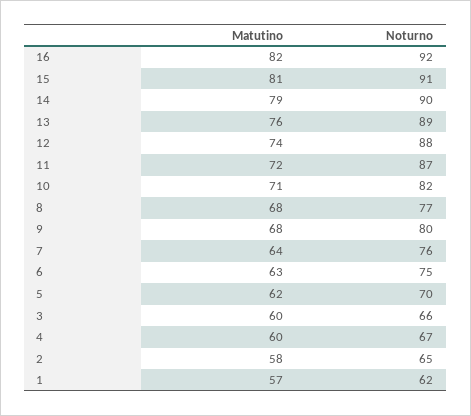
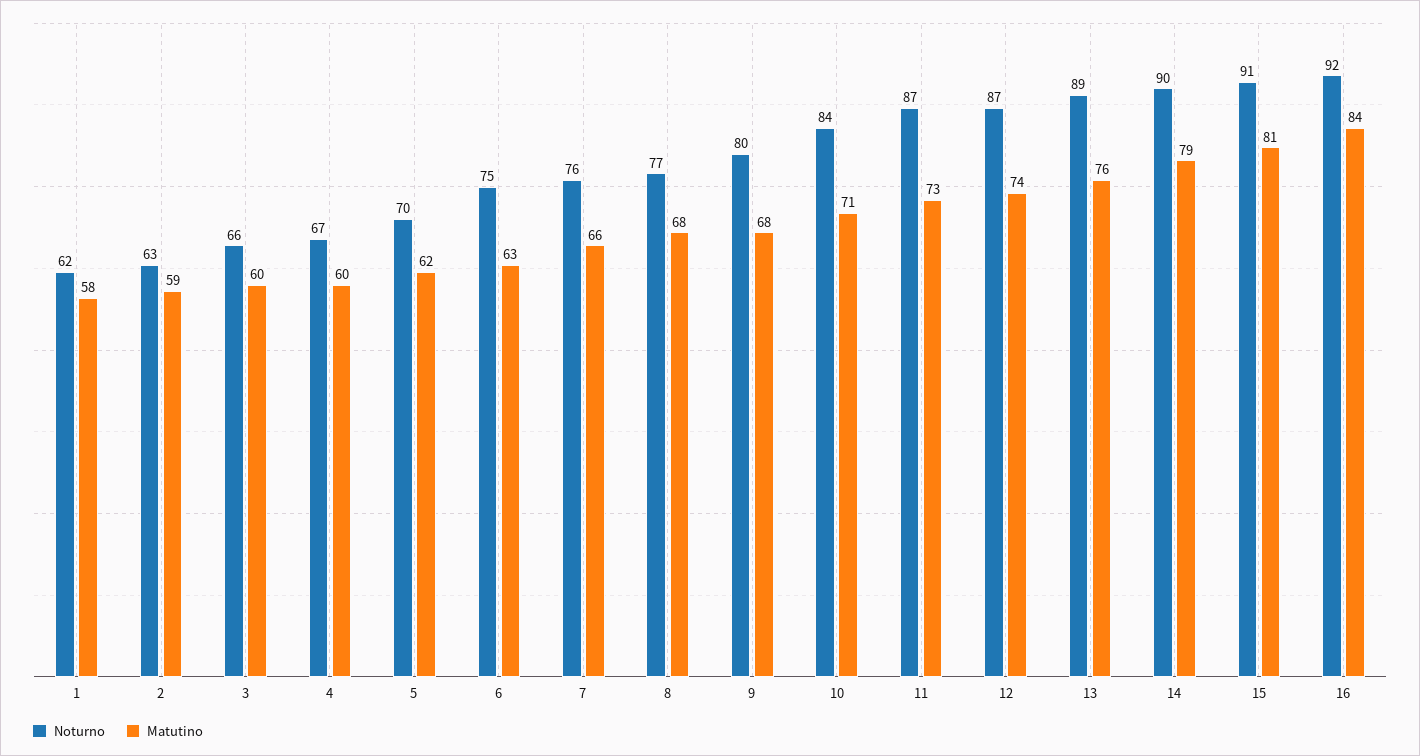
  {
    "Matutino": {
-     "16": 82,
+     "16": 84,
      "15": 81,
      "14": 79,
      "13": 76,
      "12": 74,
-     "11": 72,
+     "11": 73,
      "10": 71,
      "8": 68,
      "9": 68,
-     "7": 64,
+     "7": 66,
      "6": 63,
      "5": 62,
      "3": 60,
      "4": 60,
-     "2": 58,
+     "2": 59,
-     "1": 57
+     "1": 58
    },
    "Noturno": {
      "16": 92,
      "15": 91,
      "14": 90,
      "13": 89,
-     "12": 88,
+     "12": 87,
      "11": 87,
-     "10": 82,
+     "10": 84,
      "8": 77,
      "9": 80,
      "7": 76,
      "6": 75,
      "5": 70,
      "3": 66,
      "4": 67,
-     "2": 65,
+     "2": 63,
      "1": 62
    }
  }

